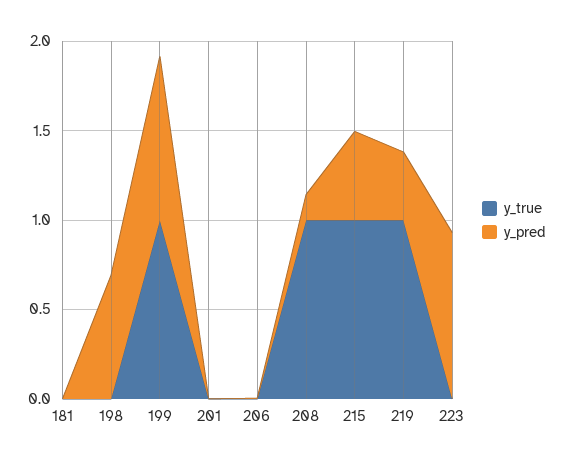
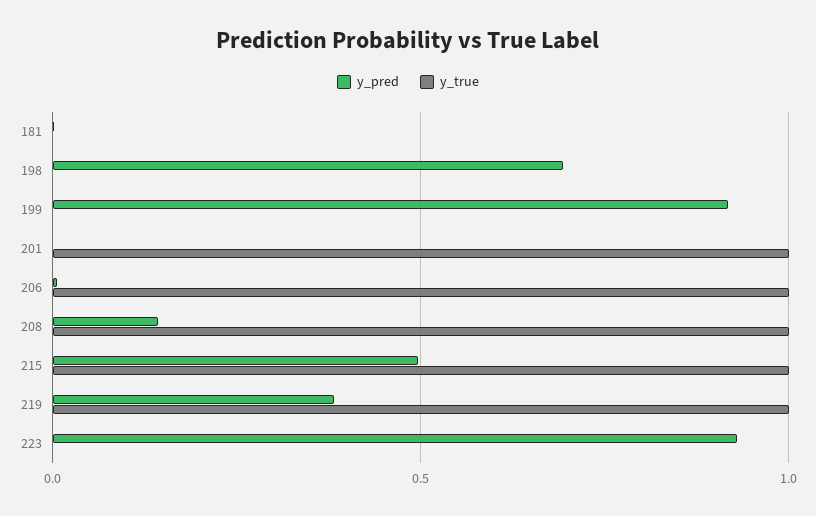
  {
    "y_true": {
      "181": 0,
      "198": 0,
-     "199": 1,
+     "199": 0,
-     "201": 0,
+     "201": 1,
-     "206": 0,
+     "206": 1,
      "208": 1,
      "215": 1,
      "219": 1,
      "223": 0
    },
    "y_pred": {
      "181": 0,
      "198": 0.7,
      "199": 0.9,
      "201": 0,
      "206": 0,
      "208": 0.15,
      "215": 0.5,
      "219": 0.4,
      "223": 0.95
    }
  }

